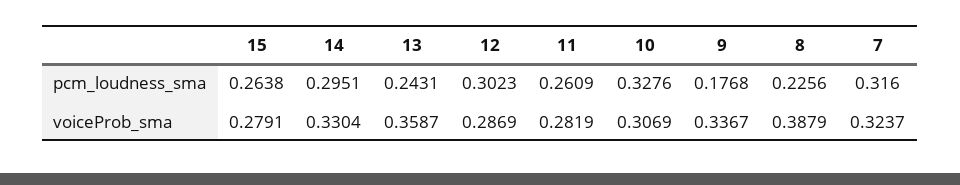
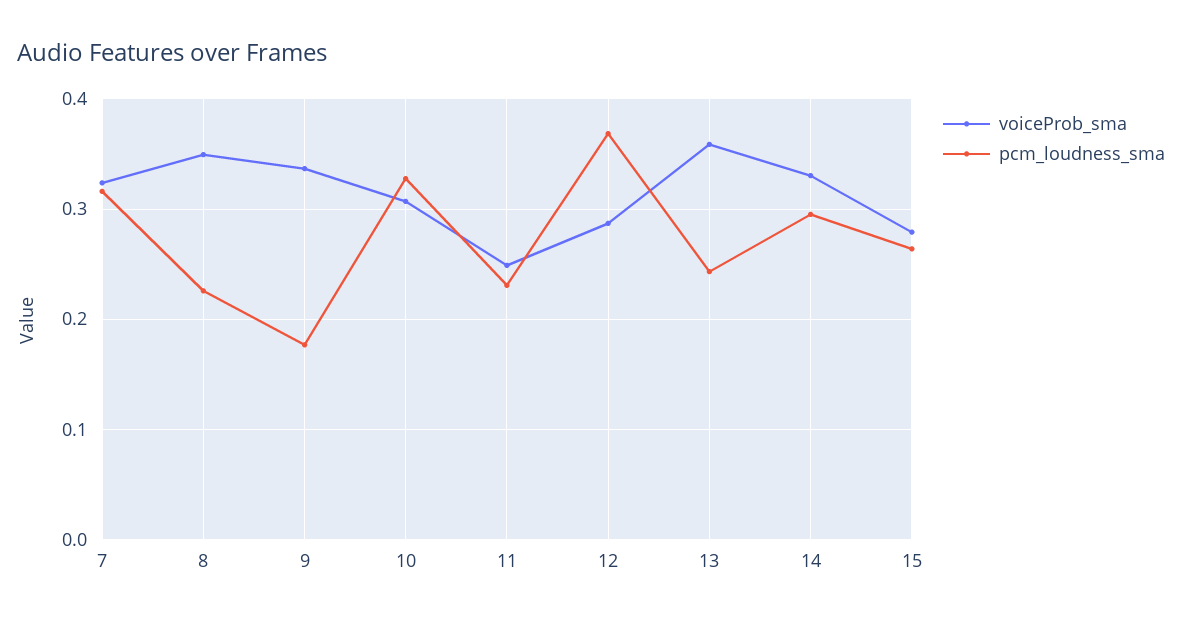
  {
    "pcm_loudness_sma": {
      "15": 0.2638,
      "14": 0.2951,
      "13": 0.2431,
-     "12": 0.3023,
+     "12": 0.37,
-     "11": 0.2609,
+     "11": 0.23,
      "10": 0.3276,
      "9": 0.1768,
      "8": 0.2256,
      "7": 0.316
    },
    "voiceProb_sma": {
      "15": 0.2791,
      "14": 0.3304,
      "13": 0.3587,
      "12": 0.2869,
-     "11": 0.2819,
+     "11": 0.25,
      "10": 0.3069,
      "9": 0.3367,
-     "8": 0.3879,
+     "8": 0.35,
      "7": 0.3237
    }
  }

